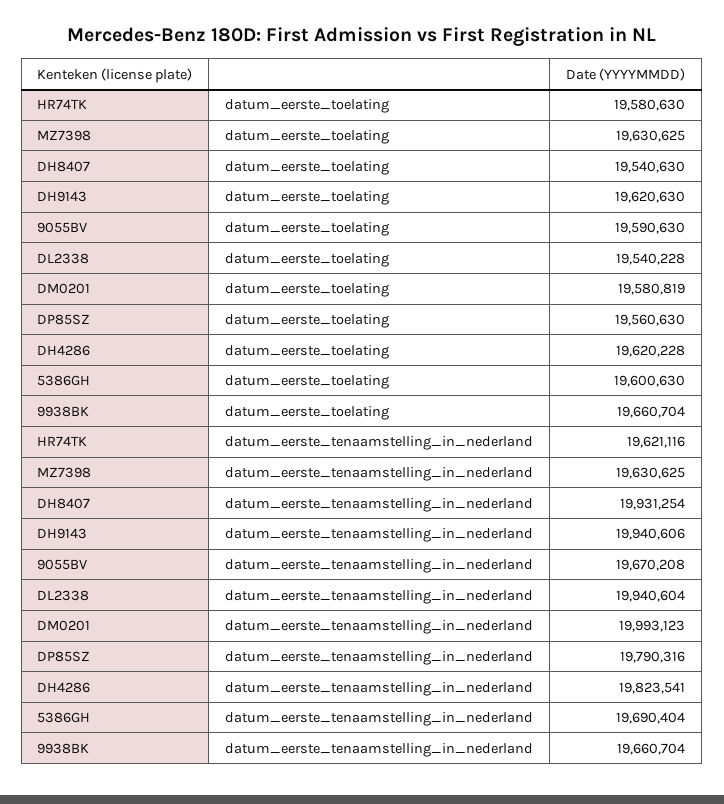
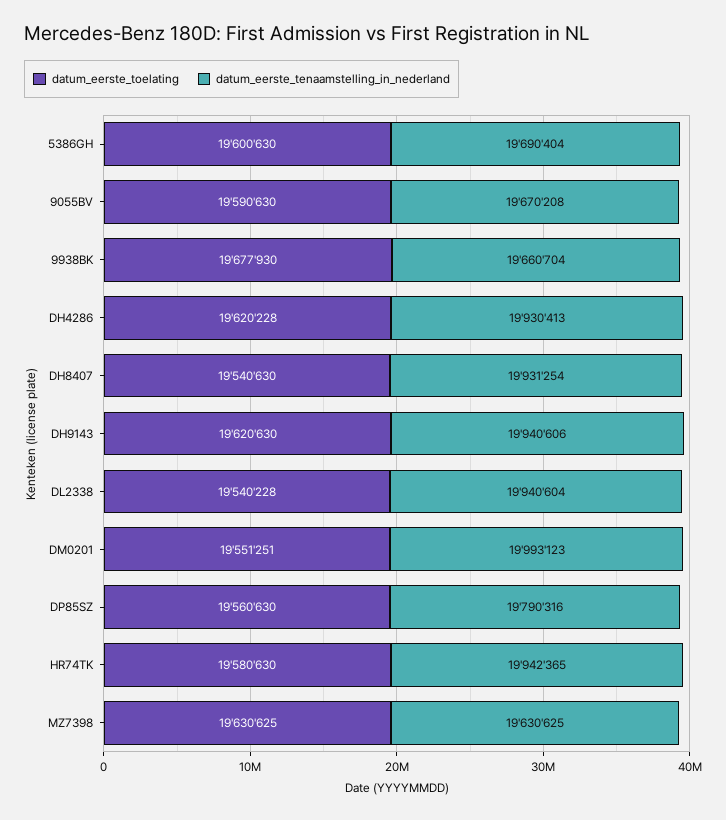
  {
    "datum_eerste_toelating": {
      "HR74TK": 19580630,
      "MZ7398": 19630625,
      "DH8407": 19540630,
      "DH9143": 19620630,
      "9055BV": 19590630,
      "DL2338": 19540228,
-     "DM0201": 19580819,
+     "DM0201": 19551251,
      "DP85SZ": 19560630,
      "DH4286": 19620228,
      "5386GH": 19600630,
-     "9938BK": 19660704
+     "9938BK": 19677930
    },
    "datum_eerste_tenaamstelling_in_nederland": {
-     "HR74TK": 19621116,
+     "HR74TK": 19942365,
      "MZ7398": 19630625,
      "DH8407": 19931254,
      "DH9143": 19940606,
      "9055BV": 19670208,
      "DL2338": 19940604,
      "DM0201": 19993123,
      "DP85SZ": 19790316,
-     "DH4286": 19823541,
+     "DH4286": 19930413,
      "5386GH": 19690404,
      "9938BK": 19660704
    }
  }

